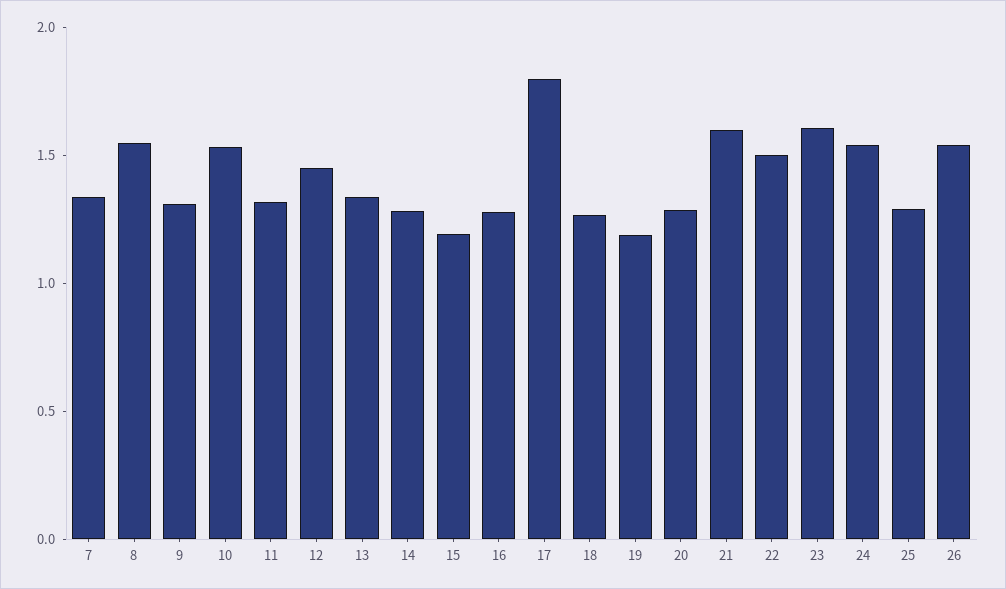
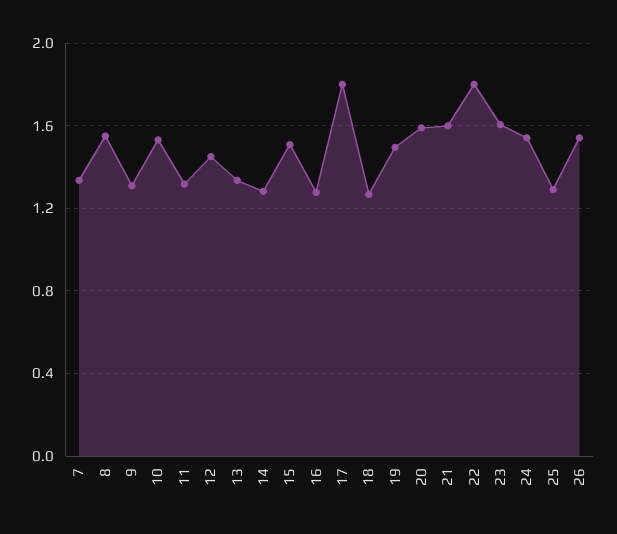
  {
    "7": 1.35,
    "8": 1.55,
    "9": 1.3,
    "10": 1.55,
    "11": 1.3,
    "12": 1.45,
    "13": 1.35,
    "14": 1.3,
-   "15": 1.2,
+   "15": 1.5,
    "16": 1.3,
    "17": 1.8,
    "18": 1.25,
-   "19": 1.2,
+   "19": 1.5,
-   "20": 1.3,
+   "20": 1.6,
    "21": 1.6,
-   "22": 1.5,
+   "22": 1.8,
    "23": 1.6,
    "24": 1.55,
    "25": 1.3,
    "26": 1.55
  }

